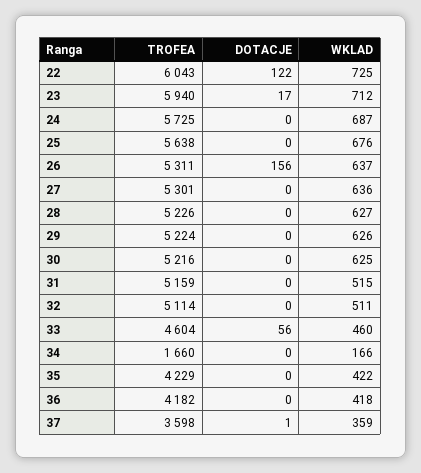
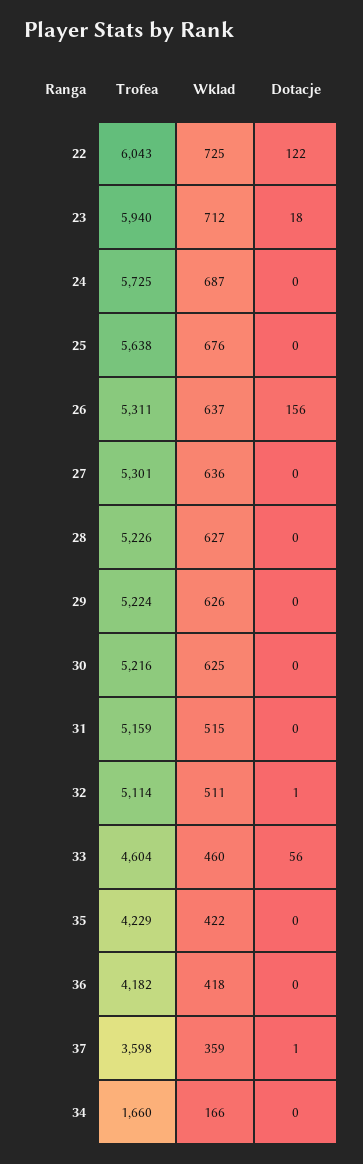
  {
    "TROFEA": {
      "22": 6043,
      "23": 5940,
      "24": 5725,
      "25": 5638,
      "26": 5311,
      "27": 5301,
      "28": 5226,
      "29": 5224,
      "30": 5216,
      "31": 5159,
      "32": 5114,
      "33": 4604,
      "34": 1660,
      "35": 4229,
      "36": 4182,
      "37": 3598
    },
    "DOTACJE": {
      "22": 122,
-     "23": 17,
+     "23": 18,
      "24": 0,
      "25": 0,
      "26": 156,
      "27": 0,
      "28": 0,
      "29": 0,
      "30": 0,
      "31": 0,
-     "32": 0,
+     "32": 1,
      "33": 56,
      "34": 0,
      "35": 0,
      "36": 0,
      "37": 1
    },
    "WKLAD": {
      "22": 725,
      "23": 712,
      "24": 687,
      "25": 676,
      "26": 637,
      "27": 636,
      "28": 627,
      "29": 626,
      "30": 625,
      "31": 515,
      "32": 511,
      "33": 460,
      "34": 166,
      "35": 422,
      "36": 418,
      "37": 359
    }
  }

